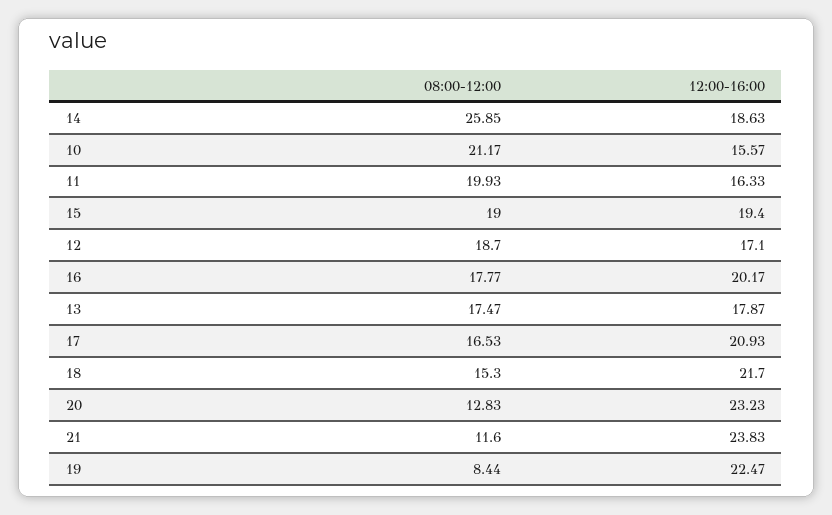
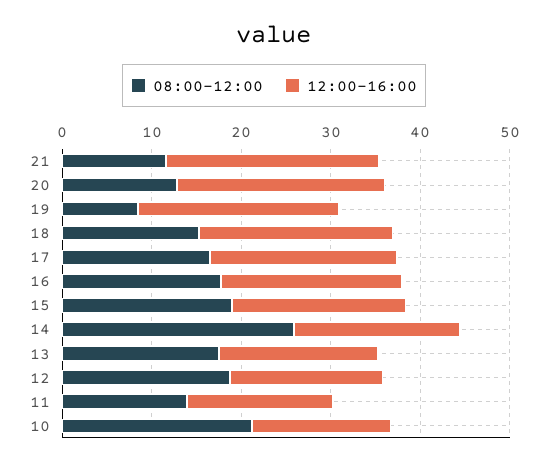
  {
    "08:00-12:00": {
      "14": 25.85,
      "10": 21.17,
-     "11": 19.93,
+     "11": 14,
      "15": 19,
      "12": 18.7,
      "16": 17.77,
      "13": 17.47,
      "17": 16.53,
      "18": 15.3,
      "20": 12.83,
      "21": 11.6,
      "19": 8.44
    },
    "12:00-16:00": {
      "14": 18.63,
      "10": 15.57,
      "11": 16.33,
      "15": 19.4,
      "12": 17.1,
      "16": 20.17,
      "13": 17.87,
      "17": 20.93,
      "18": 21.7,
      "20": 23.23,
      "21": 23.83,
      "19": 22.47
    }
  }

